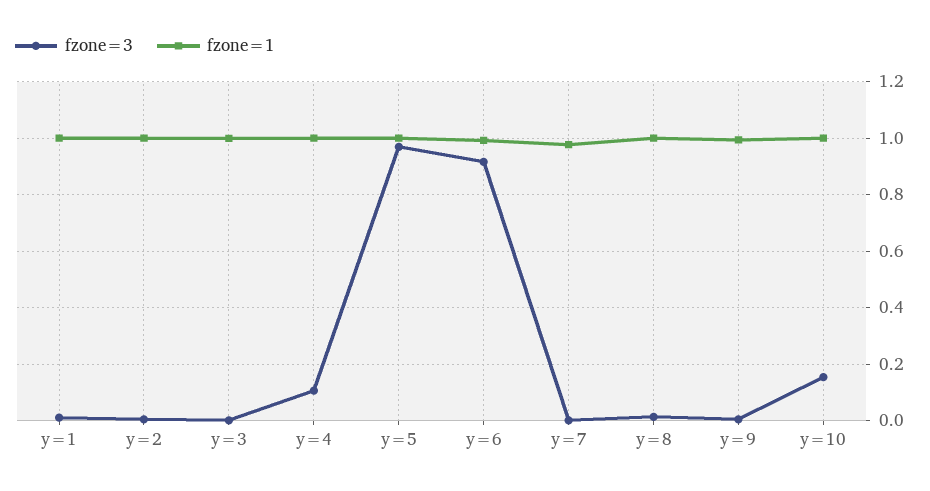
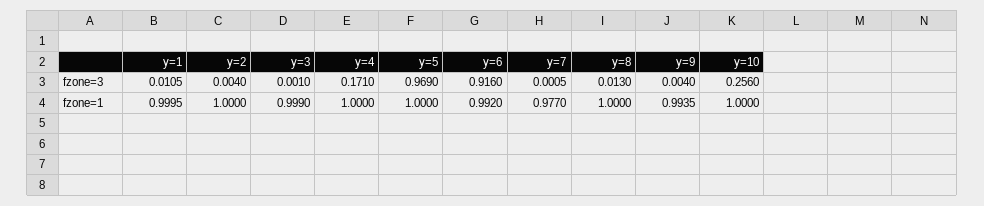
  {
    "fzone=3": {
      "y=1": 0.0105,
      "y=2": 0.004,
      "y=3": 0.001,
-     "y=4": 0.1,
+     "y=4": 0.171,
      "y=5": 0.969,
      "y=6": 0.916,
      "y=7": 0.0005,
      "y=8": 0.013,
      "y=9": 0.004,
-     "y=10": 0.15
+     "y=10": 0.256
    },
    "fzone=1": {
      "y=1": 0.9995,
      "y=2": 1,
      "y=3": 0.999,
      "y=4": 1,
      "y=5": 1,
      "y=6": 0.992,
      "y=7": 0.977,
      "y=8": 1,
      "y=9": 0.9935,
      "y=10": 1
    }
  }

